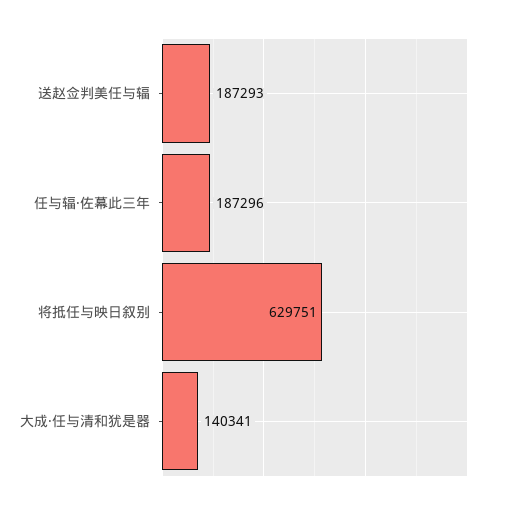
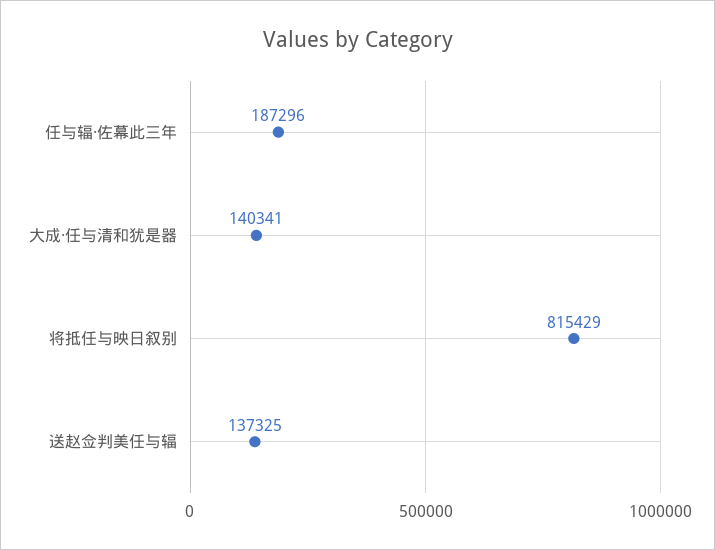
  {
-   "送赵佥判美任与辐": 187293,
+   "送赵佥判美任与辐": 137325,
    "任与辐·佐幕此三年": 187296,
-   "将抵任与映日叙别": 629751,
+   "将抵任与映日叙别": 815429,
    "大成·任与清和犹是器": 140341
  }

